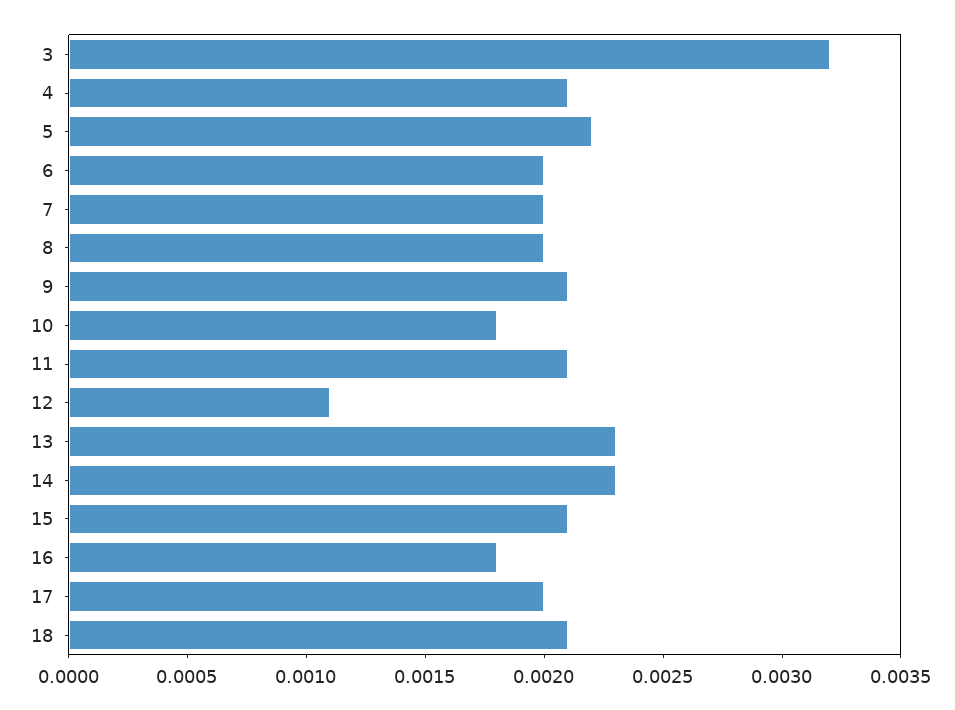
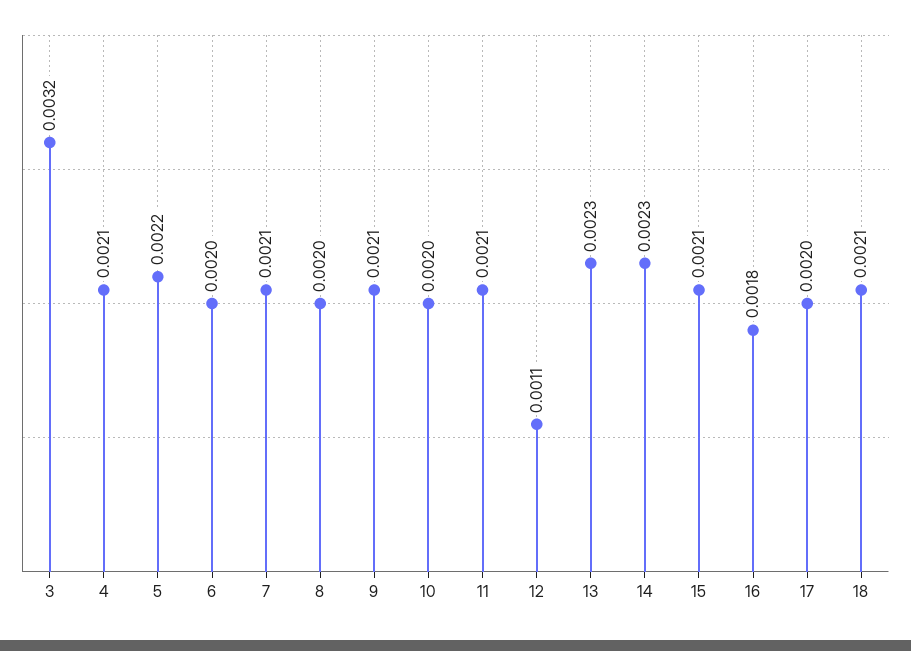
  {
    "3": 0.0032,
    "4": 0.0021,
    "5": 0.0022,
    "6": 0.002,
-   "7": 0.002,
+   "7": 0.0021,
    "8": 0.002,
    "9": 0.0021,
-   "10": 0.0018,
+   "10": 0.002,
    "11": 0.0021,
    "12": 0.0011,
    "13": 0.0023,
    "14": 0.0023,
    "15": 0.0021,
    "16": 0.0018,
    "17": 0.002,
    "18": 0.0021
  }

